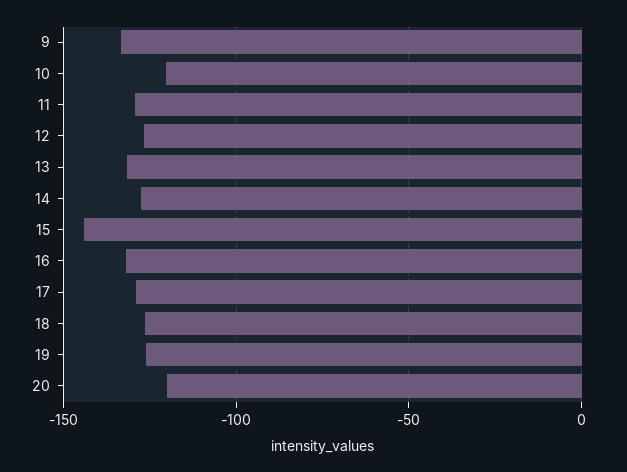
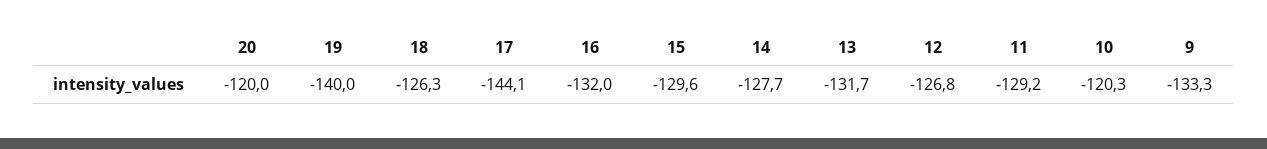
  {
    "9": -133.3,
    "10": -120.3,
    "11": -129.2,
    "12": -126.8,
    "13": -131.7,
    "14": -127.7,
-   "15": -145,
+   "15": -129.6,
    "16": -132,
-   "17": -130,
+   "17": -144.1,
    "18": -126.3,
-   "19": -125,
+   "19": -140,
    "20": -120
  }

